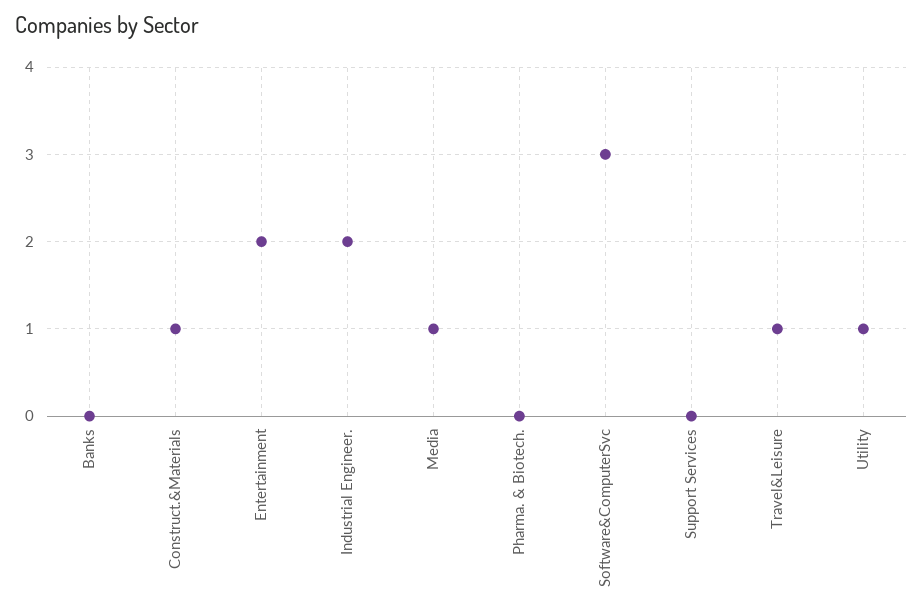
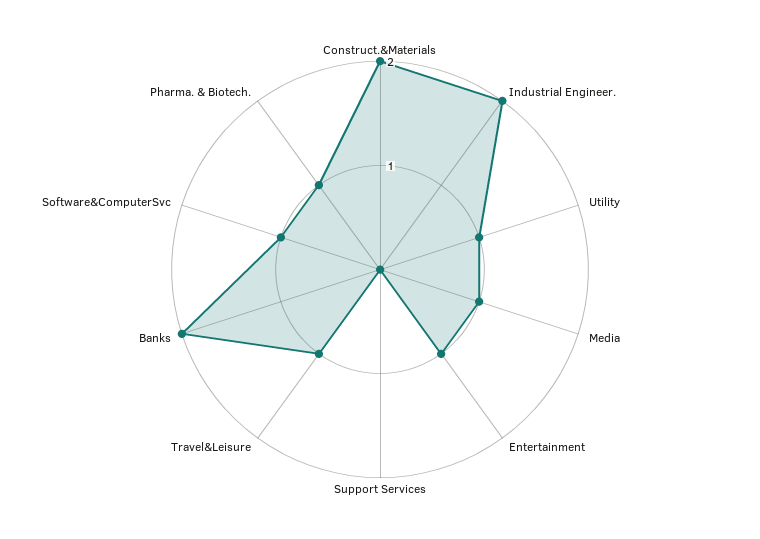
  {
-   "Banks": 0,
+   "Banks": 2,
-   "Construct.&Materials": 1,
+   "Construct.&Materials": 2,
-   "Entertainment": 2,
+   "Entertainment": 1,
    "Industrial Engineer.": 2,
    "Media": 1,
-   "Pharma. & Biotech.": 0,
+   "Pharma. & Biotech.": 1,
-   "Software&ComputerSvc": 3,
+   "Software&ComputerSvc": 1,
    "Support Services": 0,
    "Travel&Leisure": 1,
    "Utility": 1
  }

